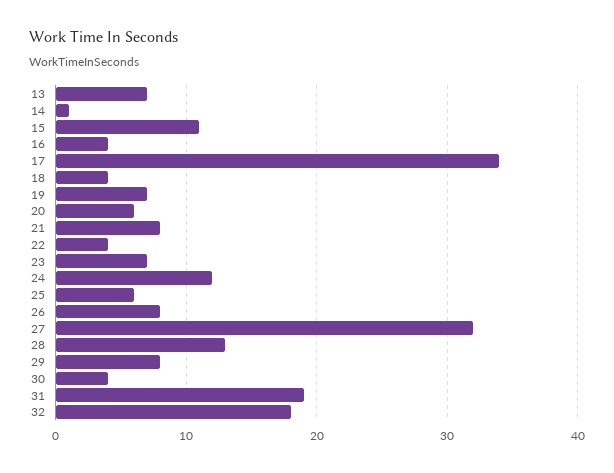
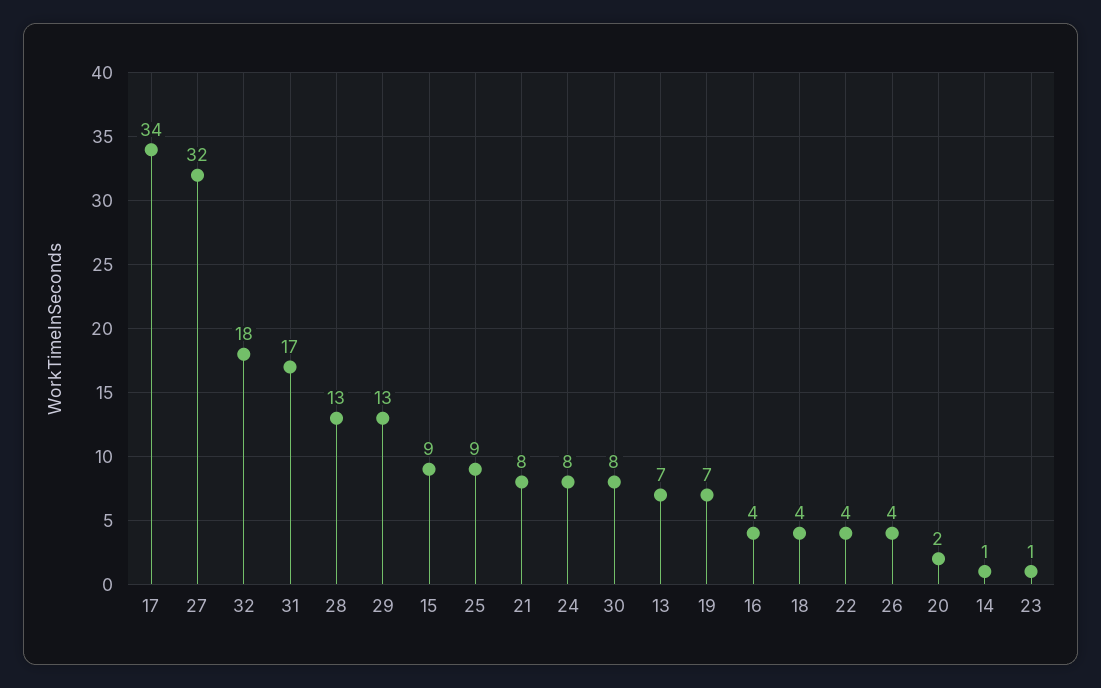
  {
    "13": 7,
    "14": 1,
-   "15": 11,
+   "15": 9,
    "16": 4,
    "17": 34,
    "18": 4,
    "19": 7,
-   "20": 6,
+   "20": 2,
    "21": 8,
    "22": 4,
-   "23": 7,
+   "23": 1,
-   "24": 12,
+   "24": 8,
-   "25": 6,
+   "25": 9,
-   "26": 8,
+   "26": 4,
    "27": 32,
    "28": 13,
-   "29": 8,
+   "29": 13,
-   "30": 4,
+   "30": 8,
-   "31": 19,
+   "31": 17,
    "32": 18
  }

